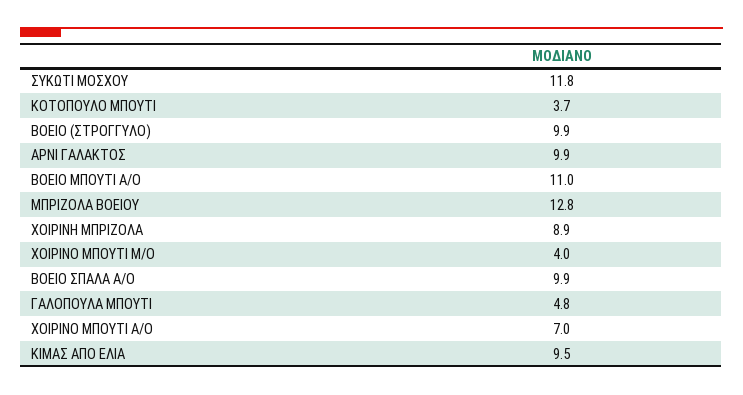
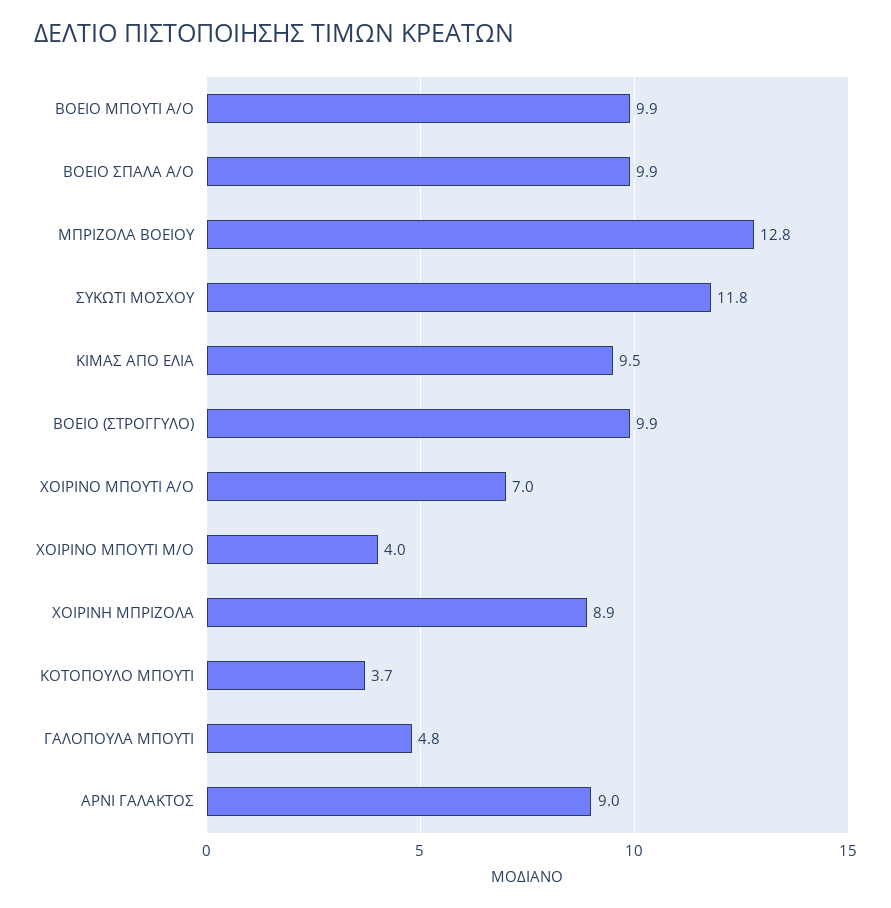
  {
    "ΣΥΚΩΤΙ ΜΟΣΧΟΥ": 11.8,
    "ΚΟΤΟΠΟΥΛΟ ΜΠΟΥΤΙ": 3.7,
    "ΒΟΕΙΟ (ΣΤΡΟΓΓΥΛΟ)": 9.9,
-   "ΑΡΝΙ ΓΑΛΑΚΤΟΣ": 9.9,
+   "ΑΡΝΙ ΓΑΛΑΚΤΟΣ": 9,
-   "ΒΟΕΙΟ ΜΠΟΥΤΙ Α/Ο": 11,
+   "ΒΟΕΙΟ ΜΠΟΥΤΙ Α/Ο": 9.9,
    "ΜΠΡΙΖΟΛΑ ΒΟΕΙΟΥ": 12.8,
    "ΧΟΙΡΙΝΗ ΜΠΡΙΖΟΛΑ": 8.9,
    "ΧΟΙΡΙΝΟ ΜΠΟΥΤΙ Μ/Ο": 4,
    "ΒΟΕΙΟ ΣΠΑΛΑ Α/Ο": 9.9,
    "ΓΑΛΟΠΟΥΛΑ ΜΠΟΥΤΙ": 4.8,
    "ΧΟΙΡΙΝΟ ΜΠΟΥΤΙ Α/Ο": 7,
    "ΚΙΜΑΣ ΑΠΟ ΕΛΙΑ": 9.5
  }

